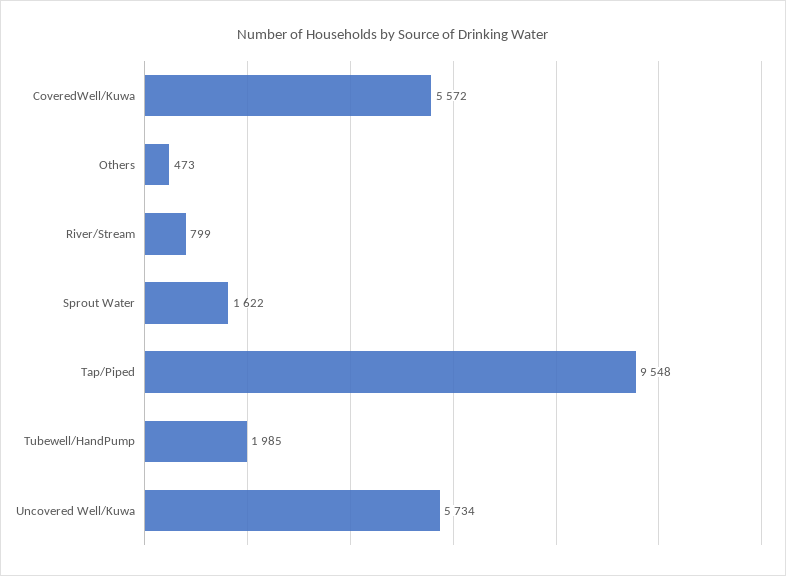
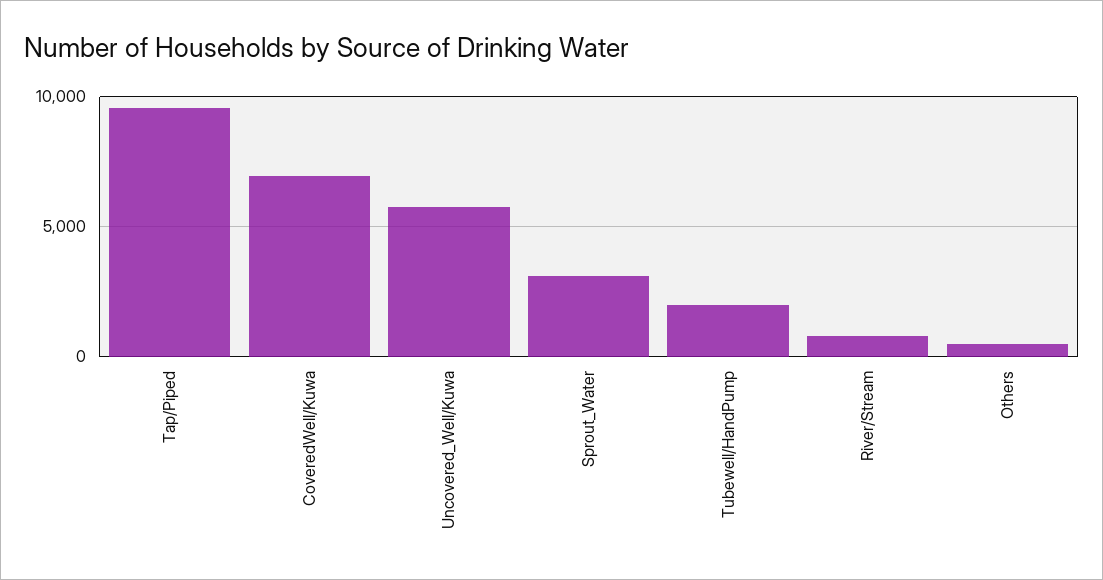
  {
-   "CoveredWell/Kuwa": 5572,
+   "CoveredWell/Kuwa": 7000,
    "Others": 473,
    "River/Stream": 799,
-   "Sprout Water": 1622,
+   "Sprout Water": 3000,
    "Tap/Piped": 9548,
    "Tubewell/HandPump": 1985,
    "Uncovered Well/Kuwa": 5734
  }

